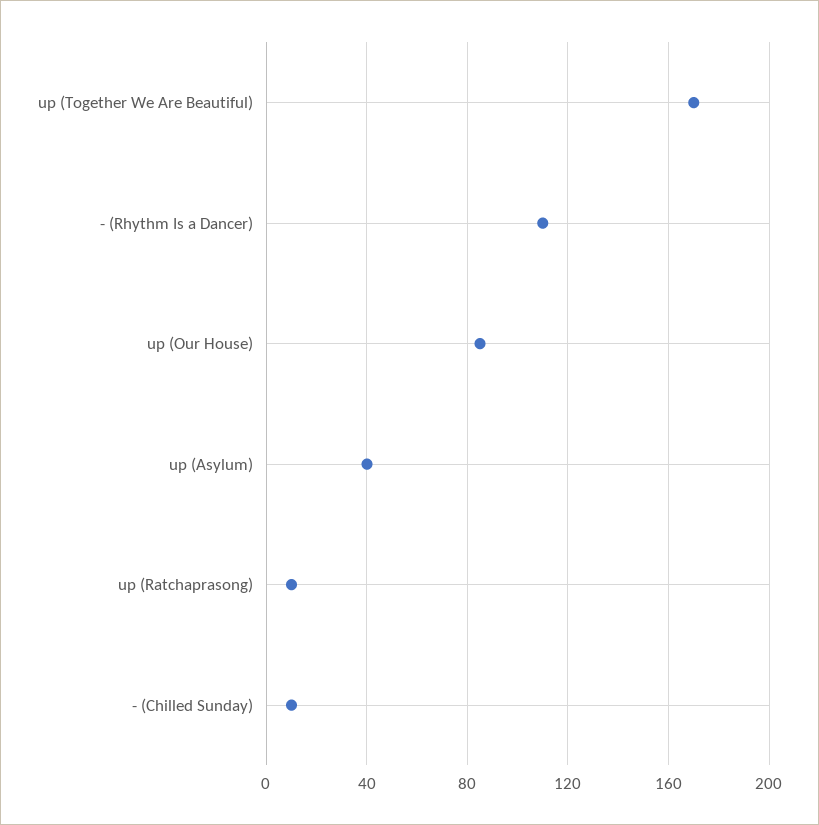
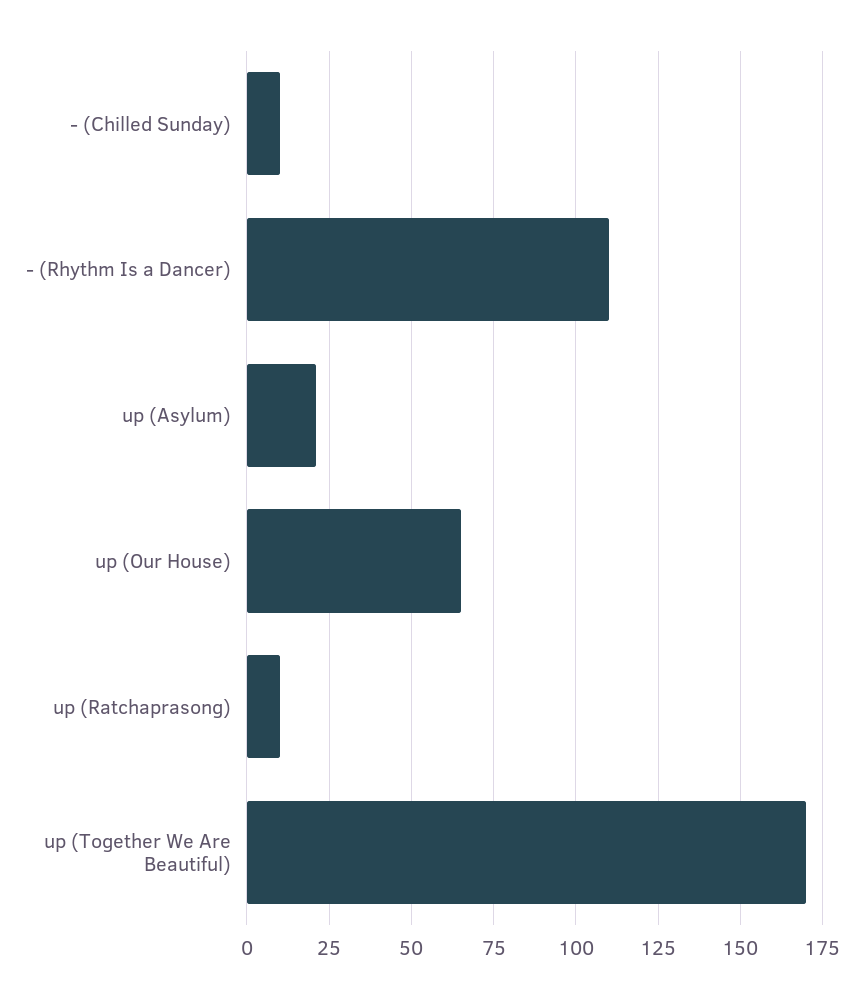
  {
    "up (Together We Are Beautiful)": 170,
    "- (Rhythm Is a Dancer)": 110,
-   "up (Our House)": 85,
+   "up (Our House)": 65,
-   "up (Asylum)": 40,
+   "up (Asylum)": 20,
    "up (Ratchaprasong)": 10,
    "- (Chilled Sunday)": 10
  }

